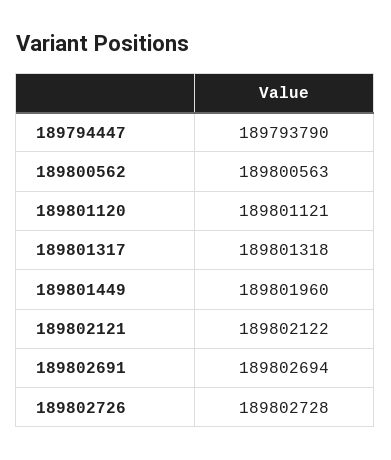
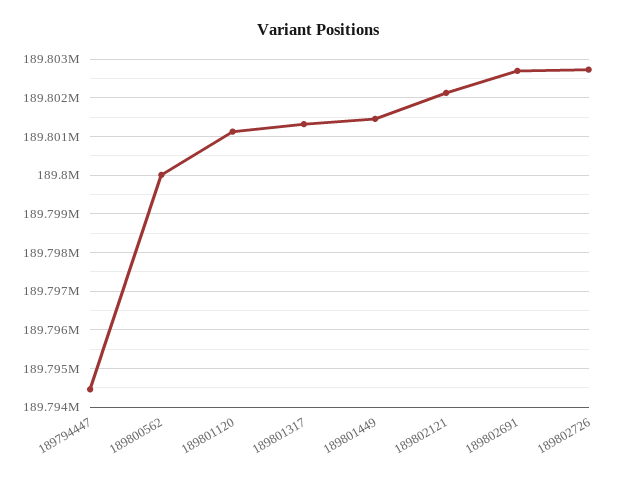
  {
-   "189794447": 189793790,
+   "189794447": 189794400,
-   "189800562": 189800563,
+   "189800562": 189800000,
    "189801120": 189801121,
    "189801317": 189801318,
-   "189801449": 189801960,
+   "189801449": 189801400,
    "189802121": 189802122,
    "189802691": 189802694,
    "189802726": 189802728
  }

